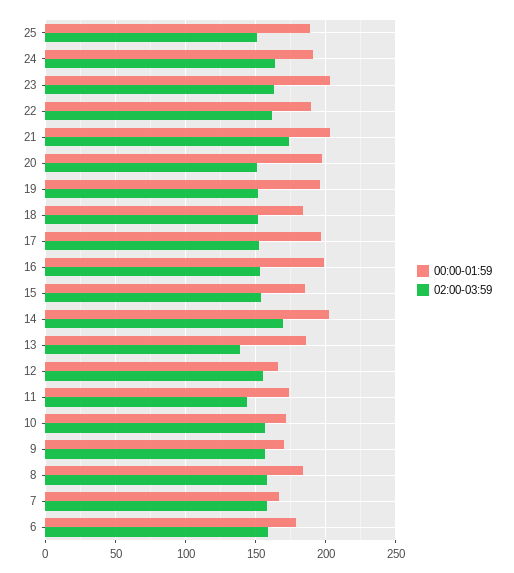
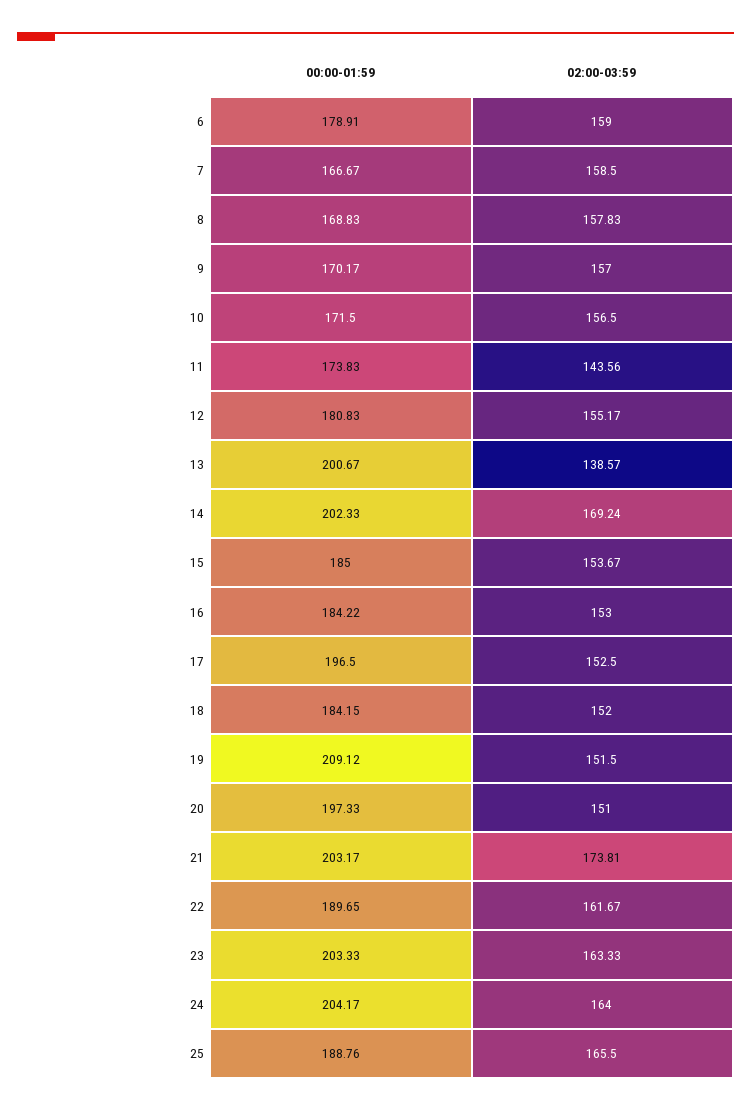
  {
    "00:00-01:59": {
      "25": 188.76,
-     "24": 190,
+     "24": 204.17,
      "23": 203.33,
      "22": 189.65,
      "21": 203.17,
      "20": 197.33,
-     "19": 195,
+     "19": 209.12,
      "18": 184.15,
      "17": 196.5,
-     "16": 200,
+     "16": 184.22,
      "15": 185,
      "14": 202.33,
-     "13": 185,
+     "13": 200.67,
-     "12": 165,
+     "12": 180.83,
      "11": 173.83,
      "10": 171.5,
      "9": 170.17,
-     "8": 185,
+     "8": 168.83,
      "7": 166.67,
      "6": 178.91
    },
    "02:00-03:59": {
-     "25": 150,
+     "25": 165.5,
      "24": 164,
      "23": 163.33,
      "22": 161.67,
      "21": 173.81,
      "20": 151,
      "19": 151.5,
      "18": 152,
      "17": 152.5,
      "16": 153,
      "15": 153.67,
      "14": 169.24,
      "13": 138.57,
      "12": 155.17,
      "11": 143.56,
      "10": 156.5,
      "9": 157,
      "8": 157.83,
      "7": 158.5,
      "6": 159
    }
  }

